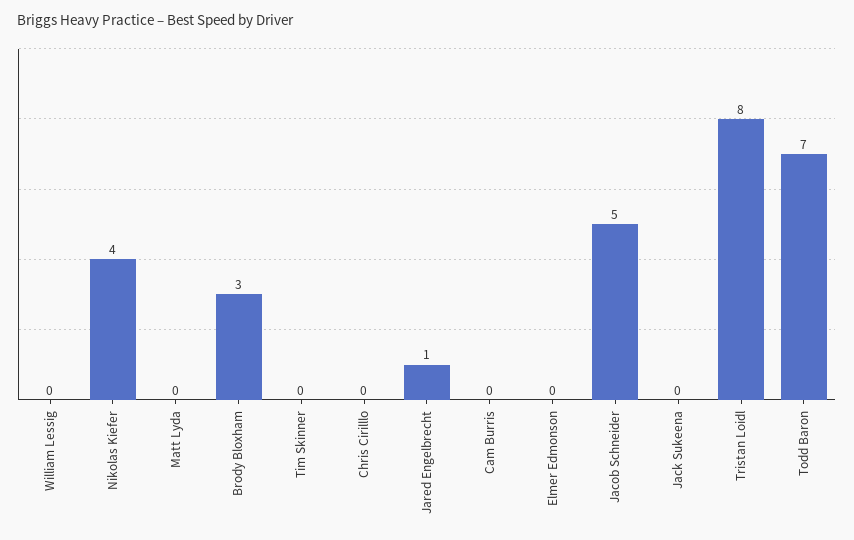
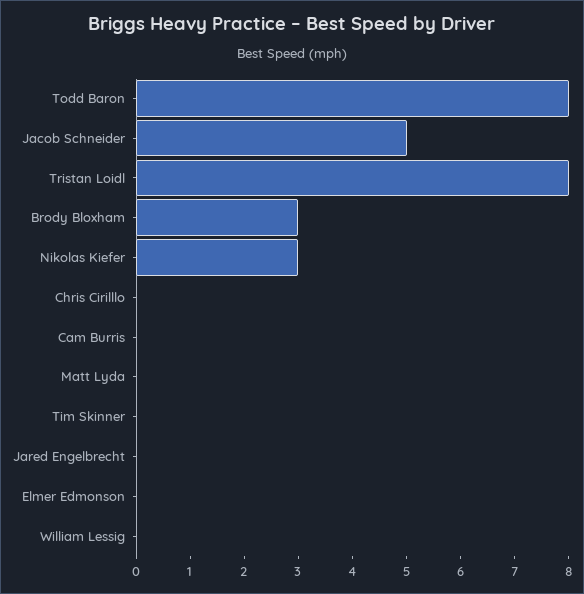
  {
    "William Lessig": 0,
-   "Nikolas Kiefer": 4,
+   "Nikolas Kiefer": 3,
    "Matt Lyda": 0,
    "Brody Bloxham": 3,
    "Tim Skinner": 0,
    "Chris Cirilllo": 0,
-   "Jared Engelbrecht": 1,
+   "Jared Engelbrecht": 0,
    "Cam Burris": 0,
    "Elmer Edmonson": 0,
    "Jacob Schneider": 5,
-   "Jack Sukeena": 0,
    "Tristan Loidl": 8,
-   "Todd Baron": 7
+   "Todd Baron": 8
  }

